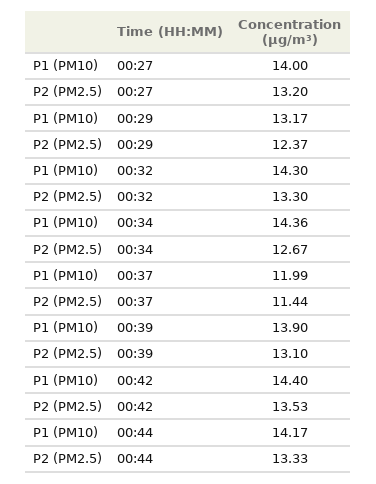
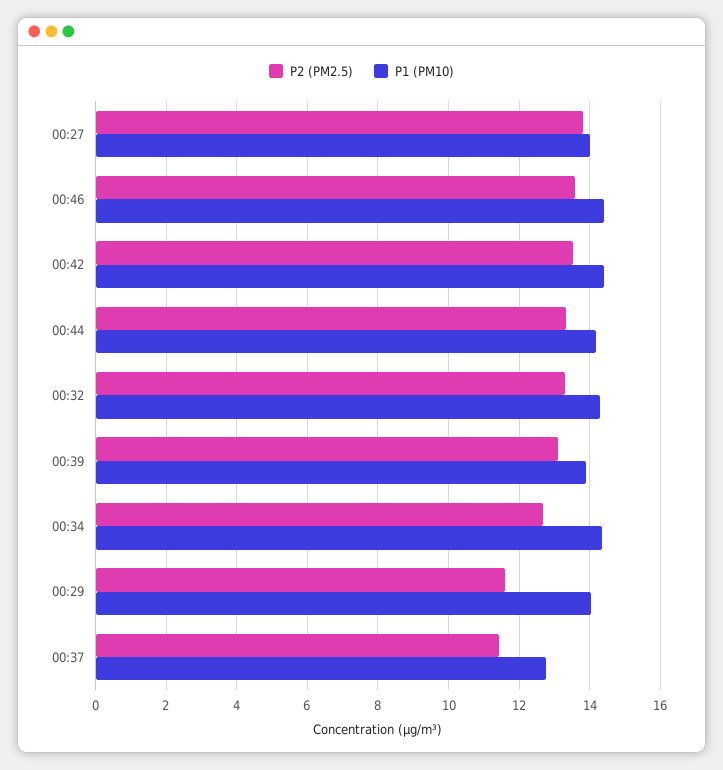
  {
    "P1 (PM10)": {
      "00:27": 14,
-     "00:29": 13.17,
+     "00:29": 14,
      "00:32": 14.3,
      "00:34": 14.36,
-     "00:37": 11.99,
+     "00:37": 12.8,
      "00:39": 13.9,
      "00:42": 14.4,
-     "00:44": 14.17
+     "00:44": 14.17,
+     "00:46": 14.4
    },
    "P2 (PM2.5)": {
-     "00:27": 13.2,
+     "00:27": 13.8,
-     "00:29": 12.37,
+     "00:29": 11.6,
      "00:32": 13.3,
      "00:34": 12.67,
      "00:37": 11.44,
      "00:39": 13.1,
      "00:42": 13.53,
-     "00:44": 13.33
+     "00:44": 13.33,
+     "00:46": 13.6
    }
  }

